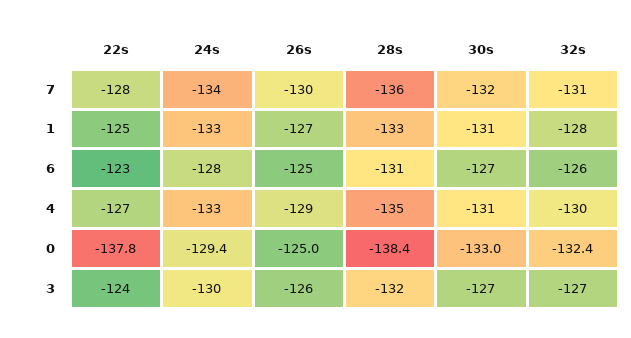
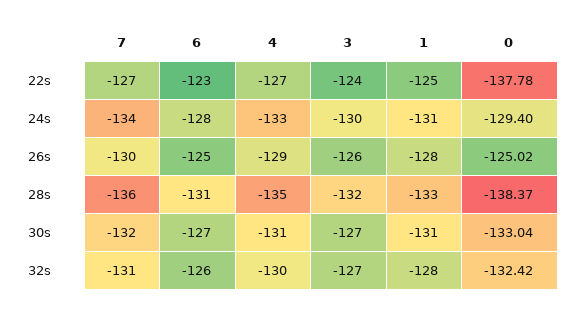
  {
    "22s": {
-     "7": -128,
+     "7": -127,
      "1": -125,
      "6": -123,
      "4": -127,
      "0": -137.78,
      "3": -124
    },
    "24s": {
      "7": -134,
-     "1": -133,
+     "1": -131,
      "6": -128,
      "4": -133,
      "0": -129.4,
      "3": -130
    },
    "26s": {
      "7": -130,
-     "1": -127,
+     "1": -128,
      "6": -125,
      "4": -129,
      "0": -125.02,
      "3": -126
    },
    "28s": {
      "7": -136,
      "1": -133,
      "6": -131,
      "4": -135,
      "0": -138.37,
      "3": -132
    },
    "30s": {
      "7": -132,
      "1": -131,
      "6": -127,
      "4": -131,
      "0": -133.04,
      "3": -127
    },
    "32s": {
      "7": -131,
      "1": -128,
      "6": -126,
      "4": -130,
      "0": -132.42,
      "3": -127
    }
  }

